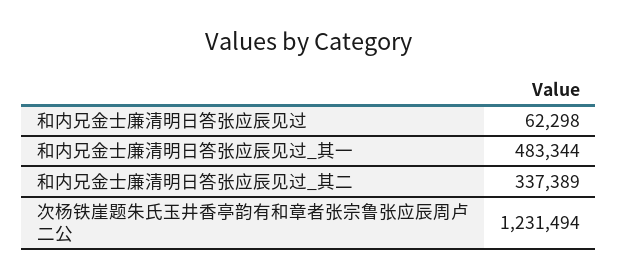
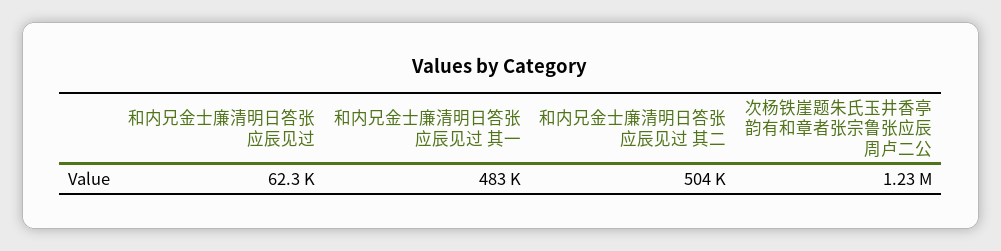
  {
    "和内兄金士廉清明日答张应辰见过": 62298,
    "和内兄金士廉清明日答张应辰见过_其一": 483344,
-   "和内兄金士廉清明日答张应辰见过_其二": 337389,
+   "和内兄金士廉清明日答张应辰见过_其二": 504000,
    "次杨铁崖题朱氏玉井香亭韵有和章者张宗鲁张应辰周卢二公": 1231494
  }

